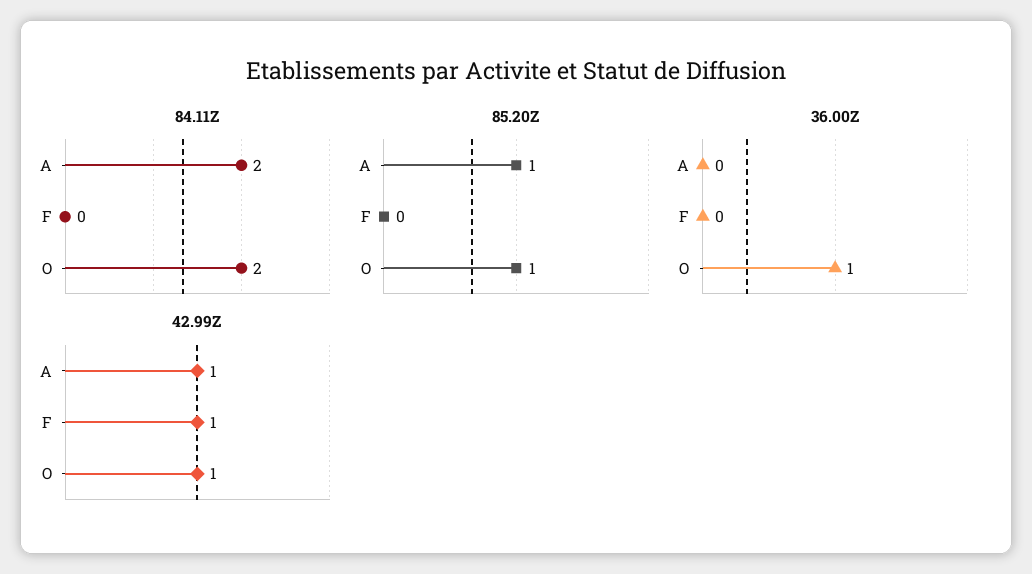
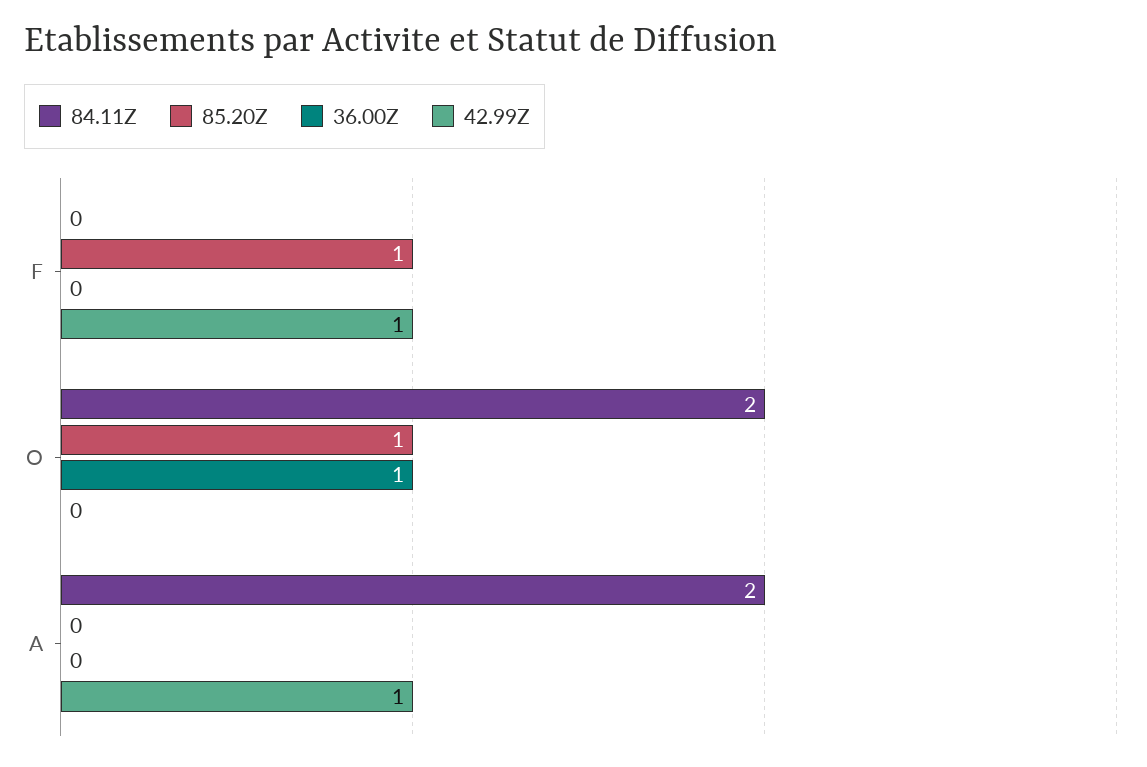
  {
    "84.11Z": {
      "A": 2,
      "F": 0,
      "O": 2
    },
    "85.20Z": {
-     "A": 1,
+     "A": 0,
-     "F": 0,
+     "F": 1,
      "O": 1
    },
    "36.00Z": {
      "A": 0,
      "F": 0,
      "O": 1
    },
    "42.99Z": {
      "A": 1,
      "F": 1,
-     "O": 1
+     "O": 0
    }
  }

